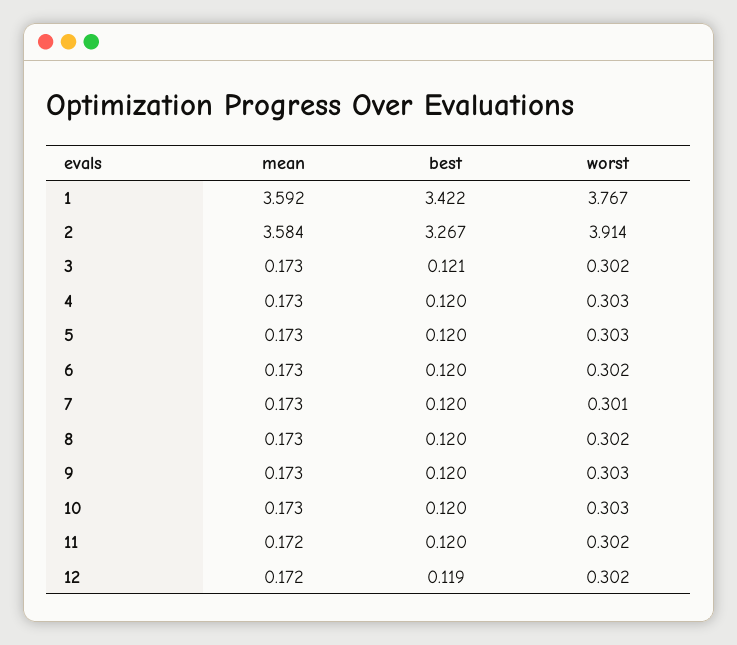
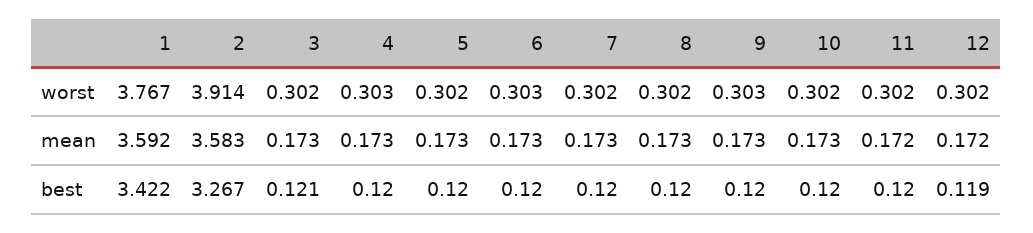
  {
    "mean": {
      "1": 3.592,
-     "2": 3.584,
+     "2": 3.583,
      "3": 0.173,
      "4": 0.173,
      "5": 0.173,
      "6": 0.173,
      "7": 0.173,
      "8": 0.173,
      "9": 0.173,
      "10": 0.173,
      "11": 0.172,
      "12": 0.172
    },
    "best": {
      "1": 3.422,
      "2": 3.267,
      "3": 0.121,
      "4": 0.12,
      "5": 0.12,
      "6": 0.12,
      "7": 0.12,
      "8": 0.12,
      "9": 0.12,
      "10": 0.12,
      "11": 0.12,
      "12": 0.119
    },
    "worst": {
      "1": 3.767,
      "2": 3.914,
      "3": 0.302,
      "4": 0.303,
-     "5": 0.303,
+     "5": 0.302,
-     "6": 0.302,
+     "6": 0.303,
-     "7": 0.301,
+     "7": 0.302,
      "8": 0.302,
      "9": 0.303,
-     "10": 0.303,
+     "10": 0.302,
      "11": 0.302,
      "12": 0.302
    }
  }

